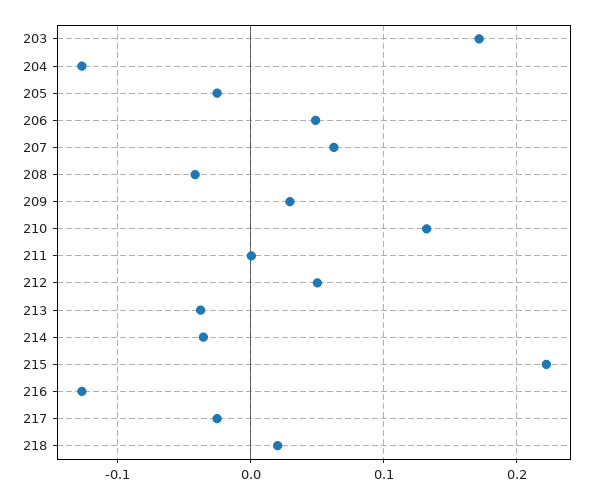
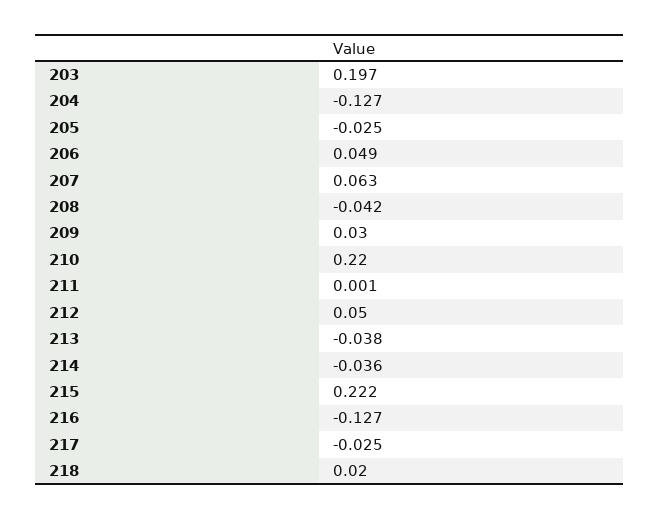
  {
-   "203": 0.17,
+   "203": 0.197,
    "204": -0.127,
    "205": -0.025,
    "206": 0.049,
    "207": 0.063,
    "208": -0.042,
    "209": 0.03,
-   "210": 0.13,
+   "210": 0.22,
    "211": 0.001,
    "212": 0.05,
    "213": -0.038,
    "214": -0.036,
    "215": 0.222,
    "216": -0.127,
    "217": -0.025,
    "218": 0.02
  }

